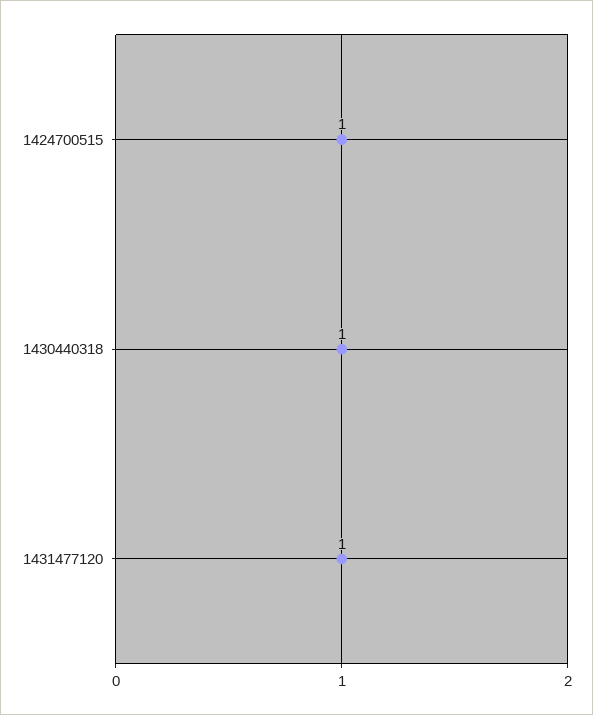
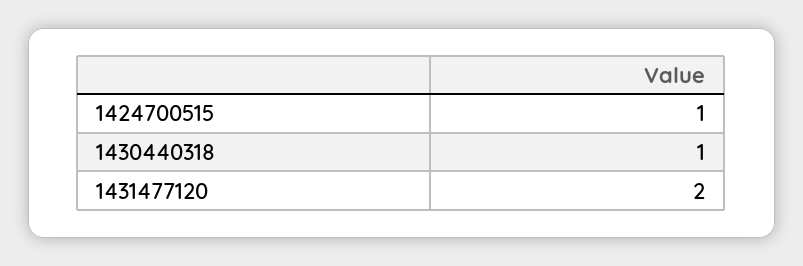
  {
    "1424700515": 1,
    "1430440318": 1,
-   "1431477120": 1
+   "1431477120": 2
  }

